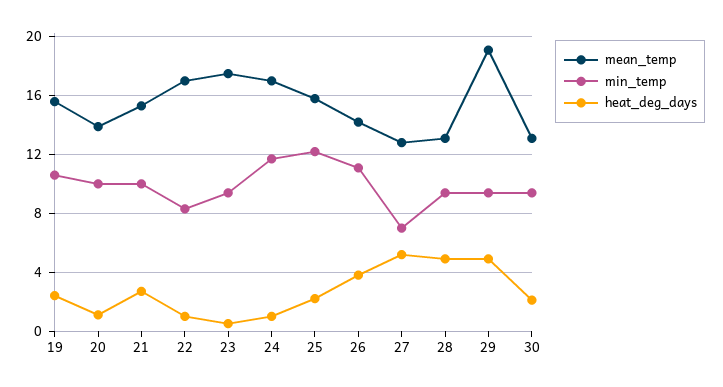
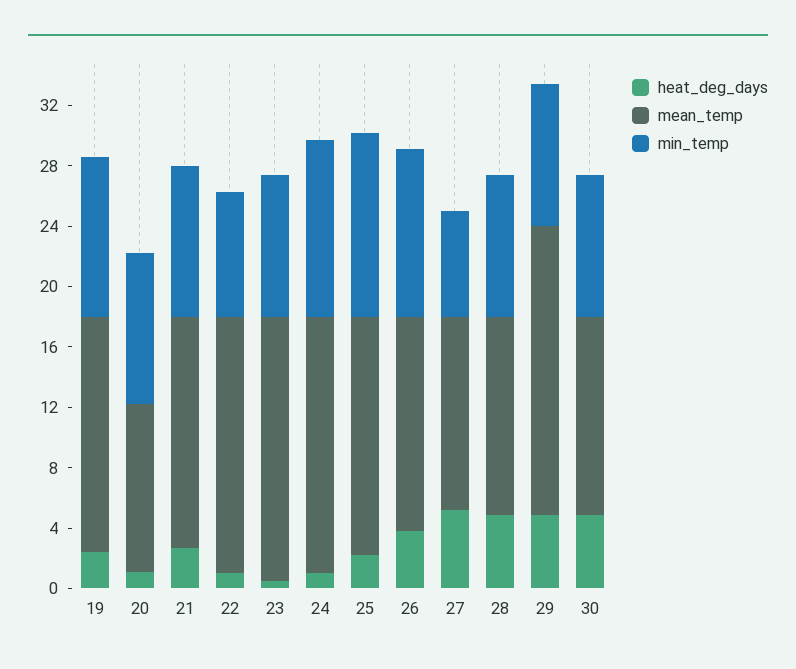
  {
    "mean_temp": {
      "19": 15.5,
-     "20": 14,
+     "20": 11,
      "21": 15.5,
      "22": 17,
      "23": 17.5,
      "24": 17,
      "25": 16,
      "26": 14,
      "27": 13,
      "28": 13,
      "29": 19,
      "30": 13
    },
    "min_temp": {
      "19": 10.5,
      "20": 10,
      "21": 10,
      "22": 8.5,
      "23": 9.5,
      "24": 11.5,
      "25": 12,
      "26": 11,
      "27": 7,
      "28": 9.5,
      "29": 9.5,
      "30": 9.5
    },
    "heat_deg_days": {
      "19": 2.5,
      "20": 1,
      "21": 2.5,
      "22": 1,
      "23": 0.5,
      "24": 1,
      "25": 2,
      "26": 4,
      "27": 5,
      "28": 5,
      "29": 5,
-     "30": 2
+     "30": 5
    }
  }

